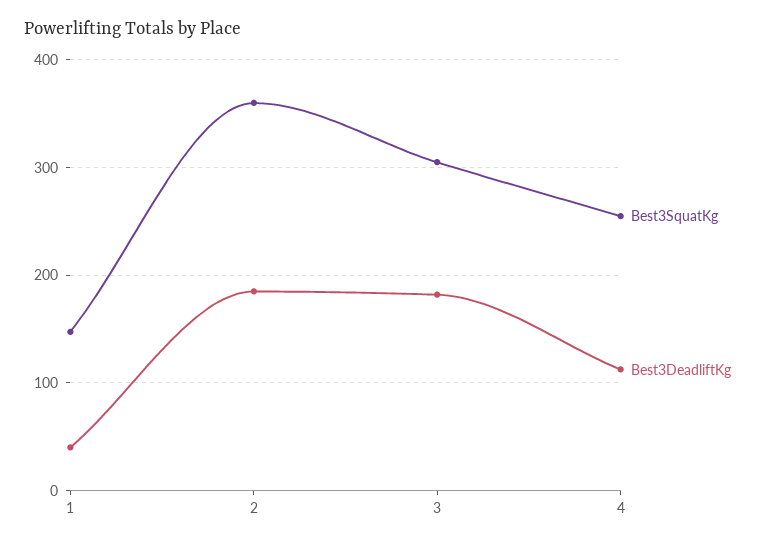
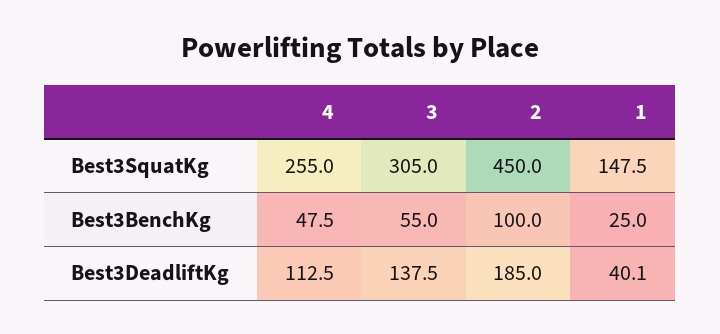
  {
    "Best3SquatKg": {
      "1": 147.5,
-     "2": 360,
+     "2": 450,
      "3": 305,
      "4": 255
    },
    "Best3DeadliftKg": {
      "1": 40.1,
      "2": 185,
-     "3": 180,
+     "3": 137.5,
      "4": 112.5
-   }
+   },
+   "Best3BenchKg": {
+     "4": 47.5,
+     "3": 55,
+     "2": 100,
+     "1": 25
+   }
  }

